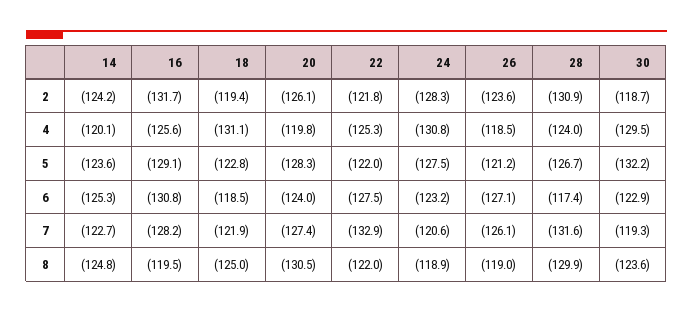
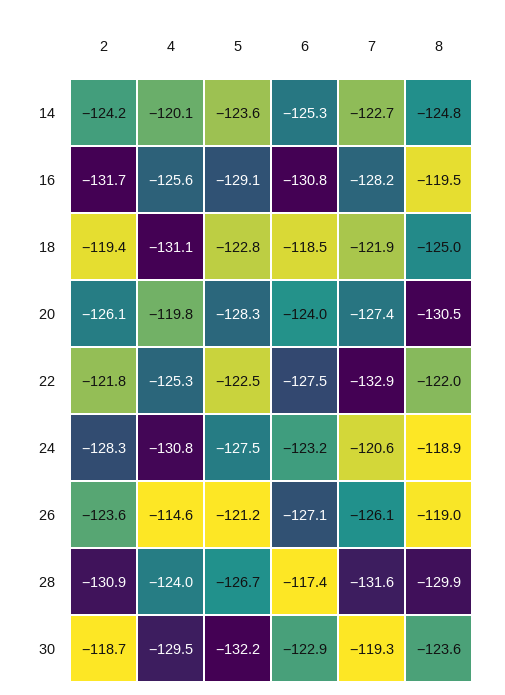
  {
    "14": {
      "2": -124.2,
      "4": -120.1,
      "5": -123.6,
      "6": -125.3,
      "7": -122.7,
      "8": -124.8
    },
    "16": {
      "2": -131.7,
      "4": -125.6,
      "5": -129.1,
      "6": -130.8,
      "7": -128.2,
      "8": -119.5
    },
    "18": {
      "2": -119.4,
      "4": -131.1,
      "5": -122.8,
      "6": -118.5,
      "7": -121.9,
      "8": -125
    },
    "20": {
      "2": -126.1,
      "4": -119.8,
      "5": -128.3,
      "6": -124,
      "7": -127.4,
      "8": -130.5
    },
    "22": {
      "2": -121.8,
      "4": -125.3,
-     "5": -122,
+     "5": -122.5,
      "6": -127.5,
      "7": -132.9,
      "8": -122
    },
    "24": {
      "2": -128.3,
      "4": -130.8,
      "5": -127.5,
      "6": -123.2,
      "7": -120.6,
      "8": -118.9
    },
    "26": {
      "2": -123.6,
-     "4": -118.5,
+     "4": -114.6,
      "5": -121.2,
      "6": -127.1,
      "7": -126.1,
      "8": -119
    },
    "28": {
      "2": -130.9,
      "4": -124,
      "5": -126.7,
      "6": -117.4,
      "7": -131.6,
      "8": -129.9
    },
    "30": {
      "2": -118.7,
      "4": -129.5,
      "5": -132.2,
      "6": -122.9,
      "7": -119.3,
      "8": -123.6
    }
  }

